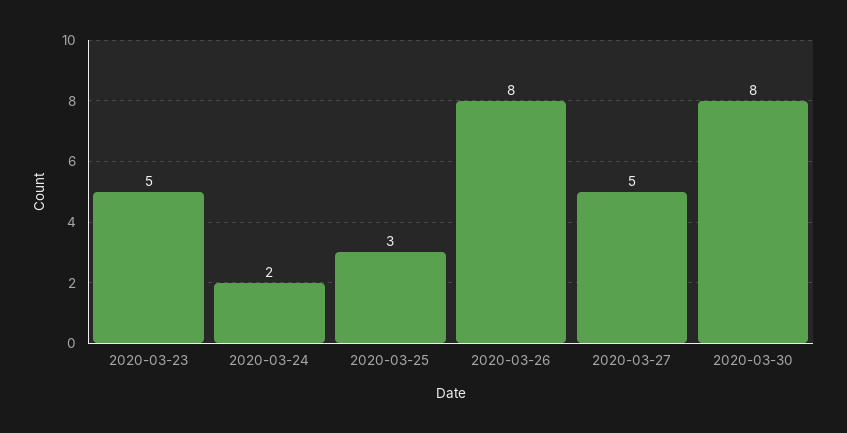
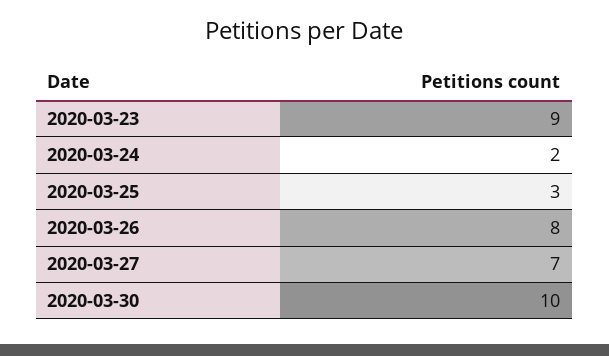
  {
-   "2020-03-23": 5,
+   "2020-03-23": 9,
    "2020-03-24": 2,
    "2020-03-25": 3,
    "2020-03-26": 8,
-   "2020-03-27": 5,
+   "2020-03-27": 7,
-   "2020-03-30": 8
+   "2020-03-30": 10
  }

